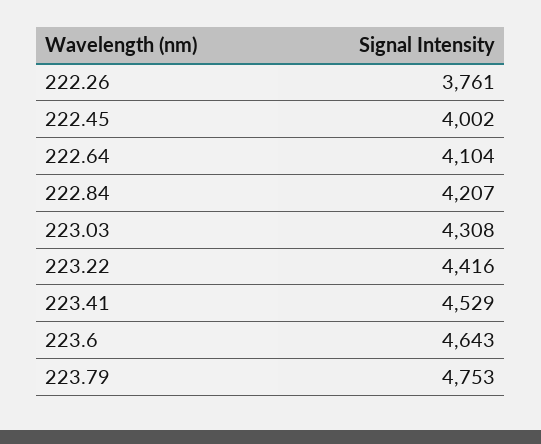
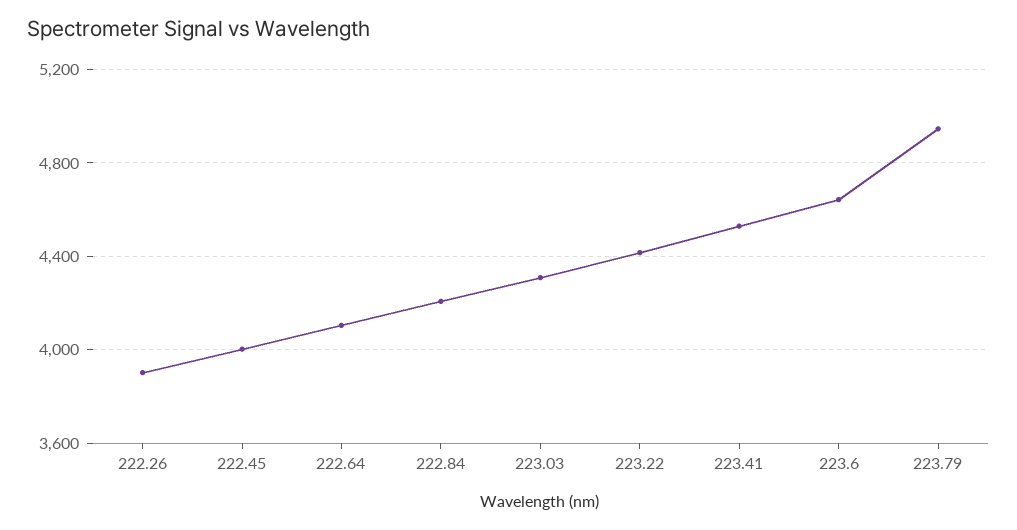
  {
-   "222.26": 3761,
+   "222.26": 3900,
    "222.45": 4002,
    "222.64": 4104,
    "222.84": 4207,
    "223.03": 4308,
    "223.22": 4416,
    "223.41": 4529,
    "223.6": 4643,
-   "223.79": 4753
+   "223.79": 4950
  }

